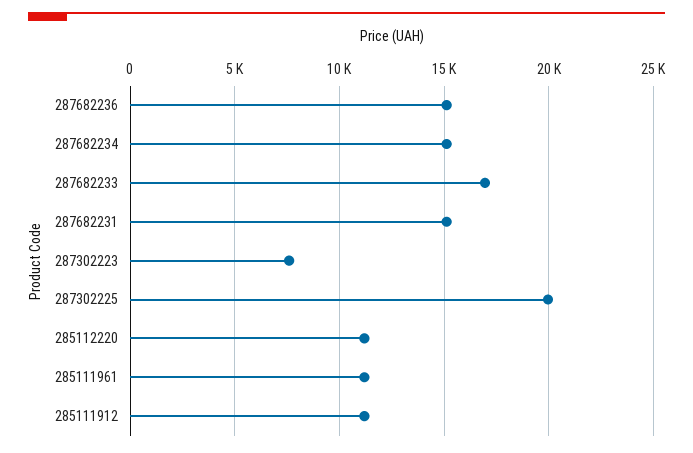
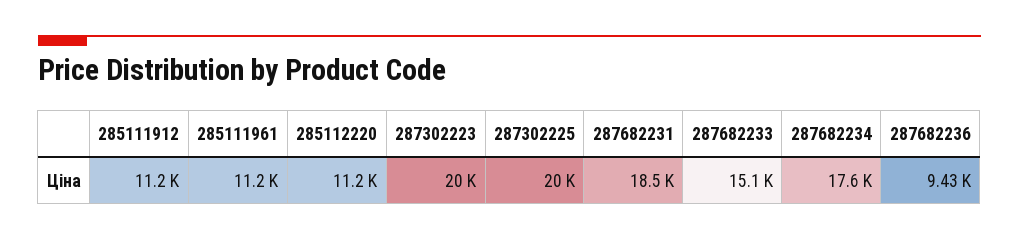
  {
-   "287682236": 15000,
+   "287682236": 9430,
-   "287682234": 15000,
+   "287682234": 17600,
-   "287682233": 17000,
+   "287682233": 15100,
-   "287682231": 15000,
+   "287682231": 18500,
-   "287302223": 7500,
+   "287302223": 20000,
    "287302225": 20000,
    "285112220": 11200,
    "285111961": 11200,
    "285111912": 11200
  }

